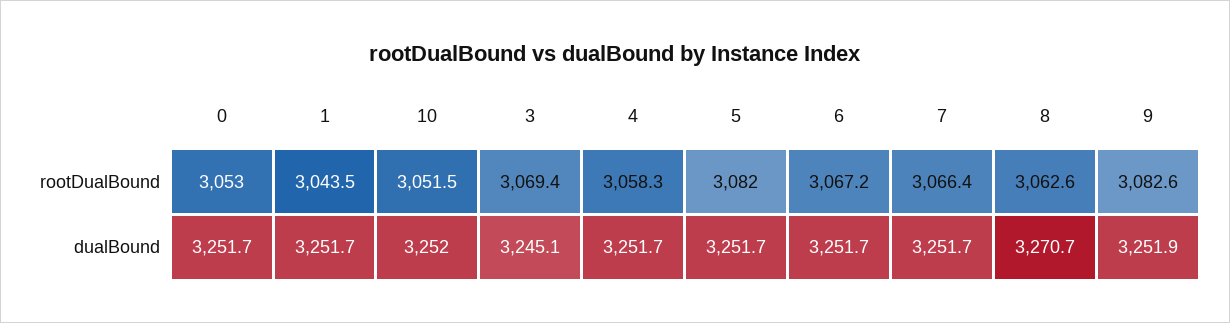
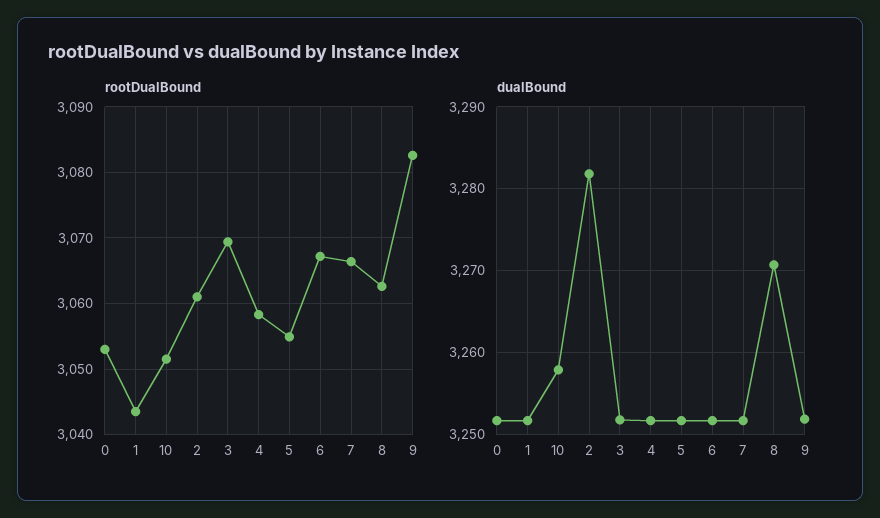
  {
    "rootDualBound": {
      "0": 3053,
      "1": 3043.5,
      "10": 3051.5,
      "3": 3069.4,
      "4": 3058.3,
-     "5": 3082,
+     "5": 3055,
      "6": 3067.2,
      "7": 3066.4,
      "8": 3062.6,
-     "9": 3082.6
+     "9": 3082.6,
+     "2": 3061
    },
    "dualBound": {
      "0": 3251.7,
      "1": 3251.7,
-     "10": 3252,
+     "10": 3258,
-     "3": 3245.1,
+     "3": 3252,
      "4": 3251.7,
      "5": 3251.7,
      "6": 3251.7,
      "7": 3251.7,
      "8": 3270.7,
-     "9": 3251.9
+     "9": 3251.9,
+     "2": 3282
    }
  }

